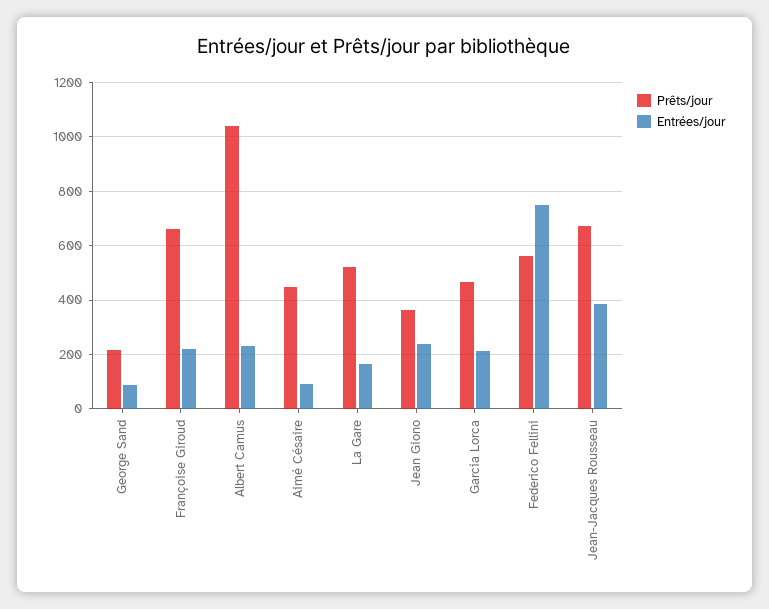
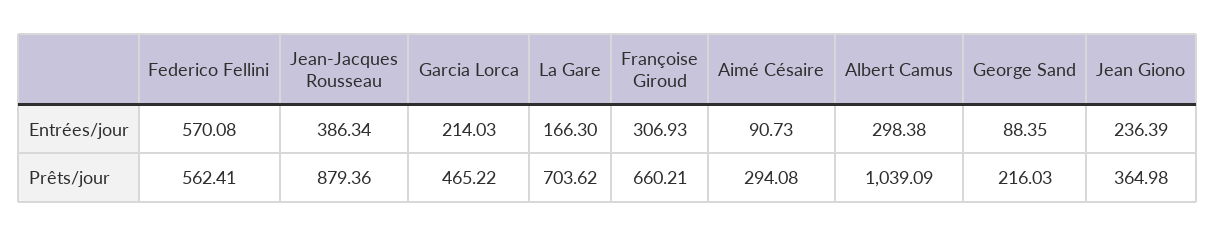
  {
    "Prêts/jour": {
      "George Sand": 216.03,
      "Françoise Giroud": 660.21,
      "Albert Camus": 1039.09,
-     "Aimé Césaire": 450,
+     "Aimé Césaire": 294.08,
-     "La Gare": 525,
+     "La Gare": 703.62,
      "Jean Giono": 364.98,
      "Garcia Lorca": 465.22,
      "Federico Fellini": 562.41,
-     "Jean-Jacques Rousseau": 675
+     "Jean-Jacques Rousseau": 879.36
    },
    "Entrées/jour": {
      "George Sand": 88.35,
-     "Françoise Giroud": 225,
+     "Françoise Giroud": 306.93,
-     "Albert Camus": 225,
+     "Albert Camus": 298.38,
      "Aimé Césaire": 90.73,
      "La Gare": 166.3,
      "Jean Giono": 236.39,
      "Garcia Lorca": 214.03,
-     "Federico Fellini": 750,
+     "Federico Fellini": 570.08,
      "Jean-Jacques Rousseau": 386.34
    }
  }

